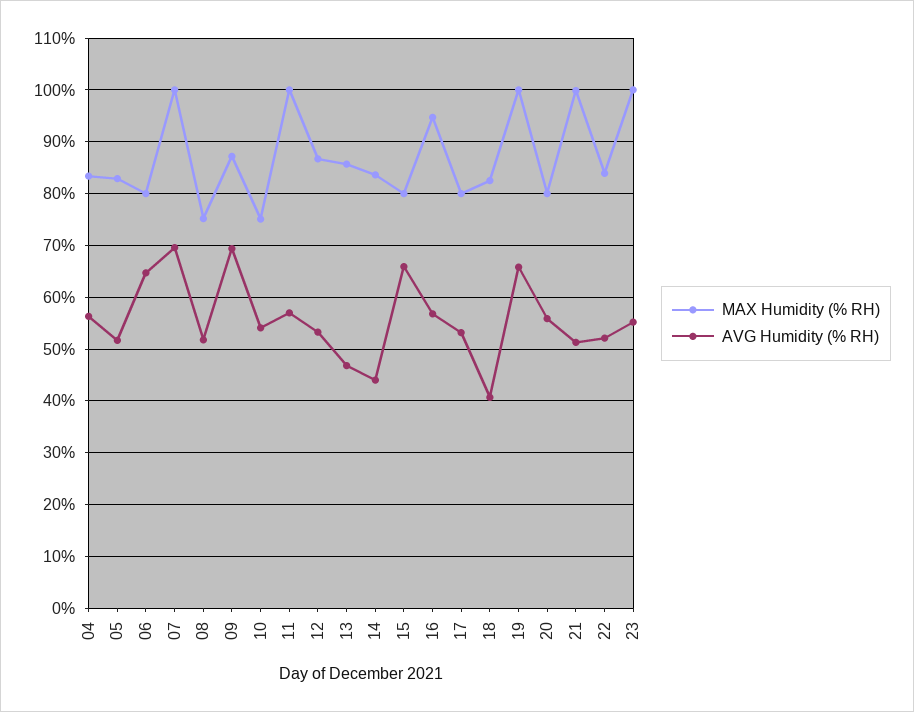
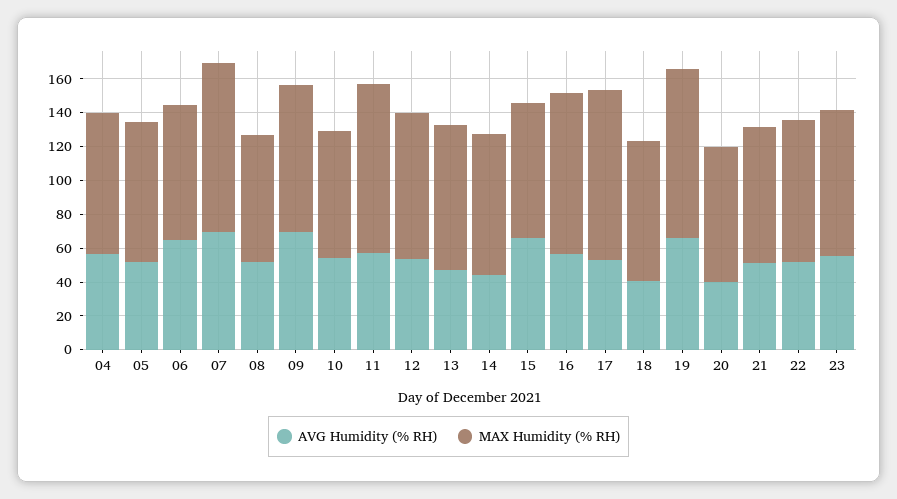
  {
    "MAX Humidity (% RH)": {
      "04": 84,
      "05": 82,
      "06": 80,
      "07": 100,
      "08": 76,
      "09": 88,
      "10": 76,
      "11": 100,
      "12": 86,
      "13": 86,
      "14": 84,
      "15": 80,
      "16": 94,
-     "17": 80,
+     "17": 100,
      "18": 82,
      "19": 100,
      "20": 80,
-     "21": 100,
+     "21": 80,
      "22": 84,
-     "23": 100
+     "23": 85
    },
    "AVG Humidity (% RH)": {
      "04": 56,
      "05": 52,
      "06": 64,
      "07": 70,
      "08": 52,
      "09": 70,
      "10": 54,
      "11": 58,
      "12": 54,
      "13": 46,
      "14": 44,
      "15": 66,
      "16": 56,
      "17": 54,
      "18": 40,
      "19": 66,
-     "20": 56,
+     "20": 40,
      "21": 52,
      "22": 52,
      "23": 56
    }
  }

